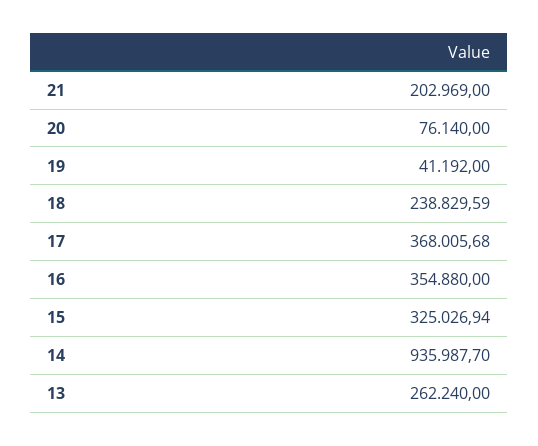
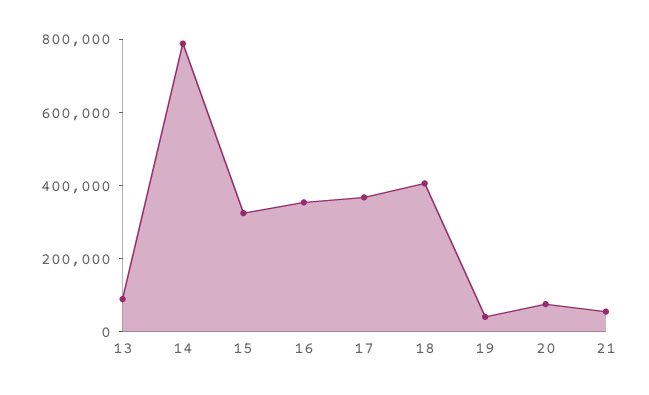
  {
-   "21": 202969,
+   "21": 50000,
    "20": 76140,
    "19": 41192,
-   "18": 238829.59,
+   "18": 400000,
    "17": 368005.68,
    "16": 354880,
    "15": 325026.94,
-   "14": 935987.7,
+   "14": 800000,
-   "13": 262240
+   "13": 100000
  }

